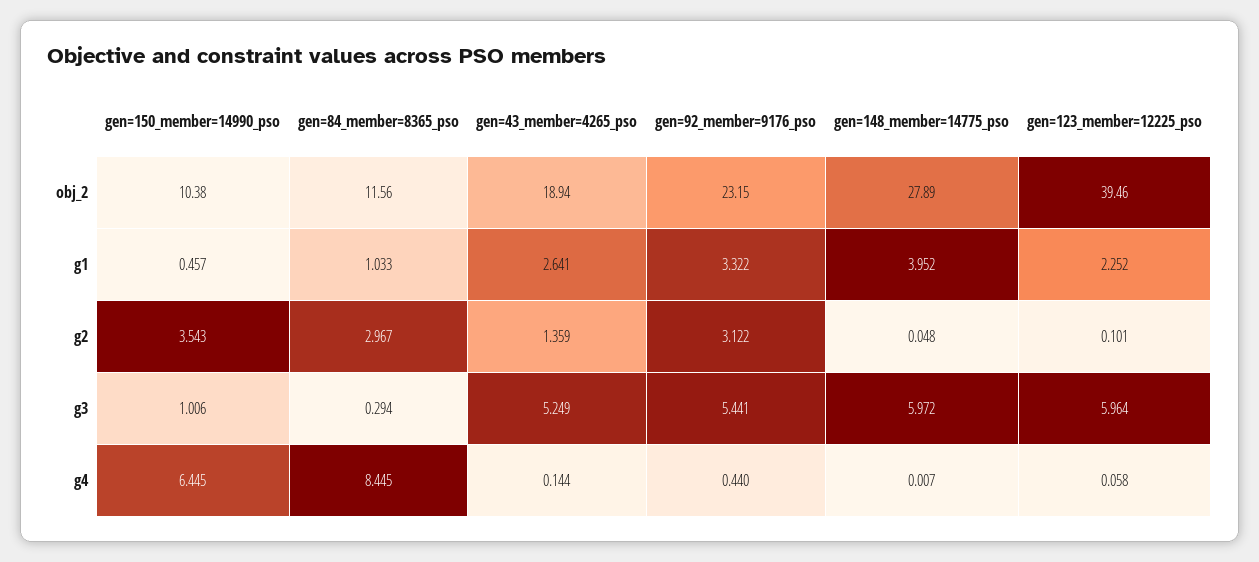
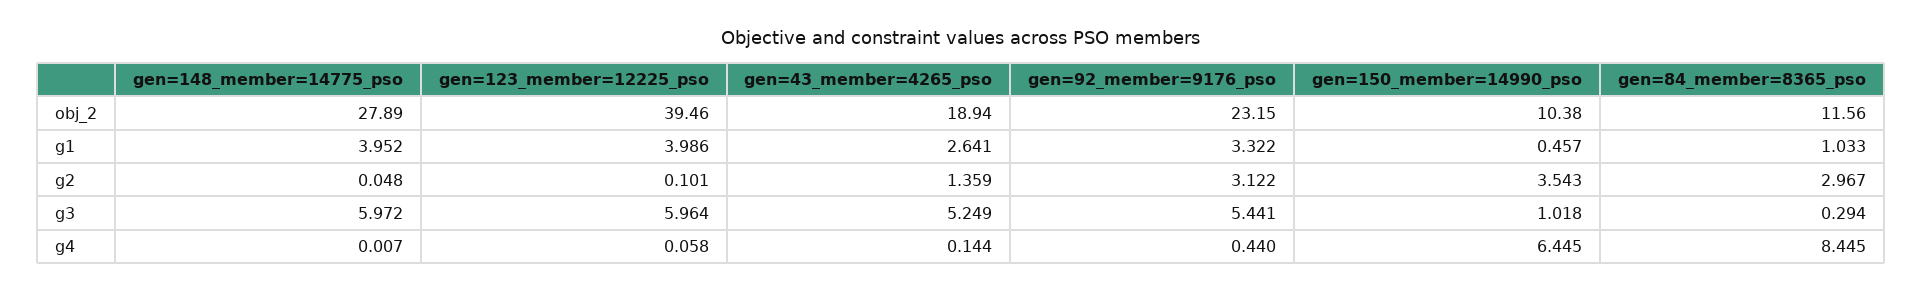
  {
    "gen=150_member=14990_pso": {
      "obj_2": 10.38,
      "g1": 0.457,
      "g2": 3.543,
-     "g3": 1.006,
+     "g3": 1.018,
      "g4": 6.445
    },
    "gen=84_member=8365_pso": {
      "obj_2": 11.56,
      "g1": 1.033,
      "g2": 2.967,
      "g3": 0.294,
      "g4": 8.445
    },
    "gen=43_member=4265_pso": {
      "obj_2": 18.94,
      "g1": 2.641,
      "g2": 1.359,
      "g3": 5.249,
      "g4": 0.144
    },
    "gen=92_member=9176_pso": {
      "obj_2": 23.15,
      "g1": 3.322,
      "g2": 3.122,
      "g3": 5.441,
      "g4": 0.44
    },
    "gen=148_member=14775_pso": {
      "obj_2": 27.89,
      "g1": 3.952,
      "g2": 0.048,
      "g3": 5.972,
      "g4": 0.007
    },
    "gen=123_member=12225_pso": {
      "obj_2": 39.46,
-     "g1": 2.252,
+     "g1": 3.986,
      "g2": 0.101,
      "g3": 5.964,
      "g4": 0.058
    }
  }

